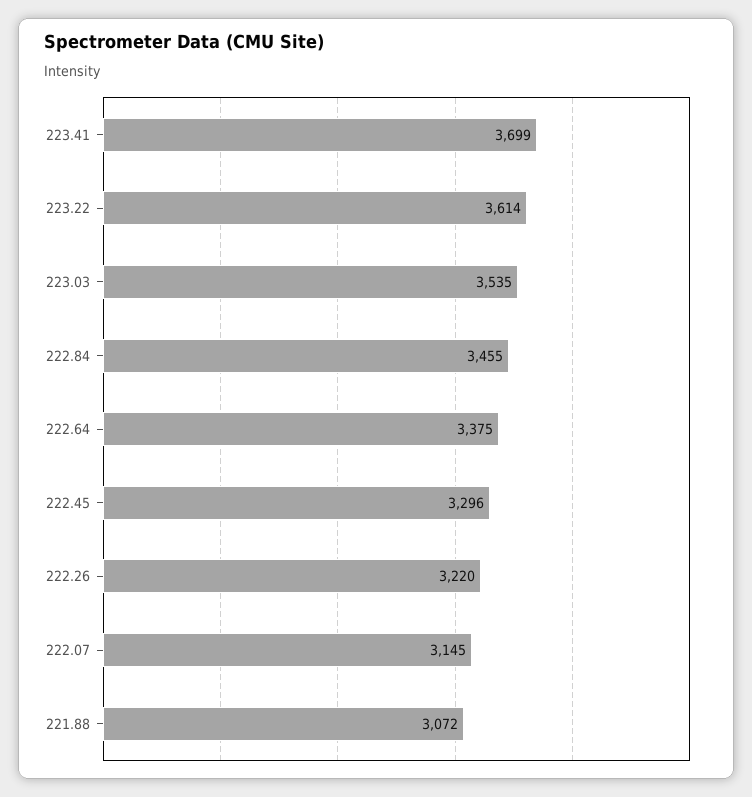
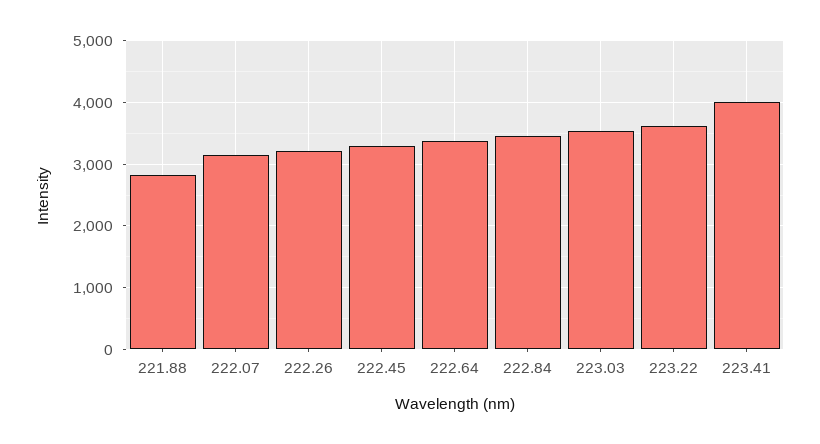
  {
-   "223.41": 3699,
+   "223.41": 4000,
    "223.22": 3614,
    "223.03": 3535,
    "222.84": 3455,
    "222.64": 3375,
    "222.45": 3296,
    "222.26": 3220,
    "222.07": 3145,
-   "221.88": 3072
+   "221.88": 2800
  }

